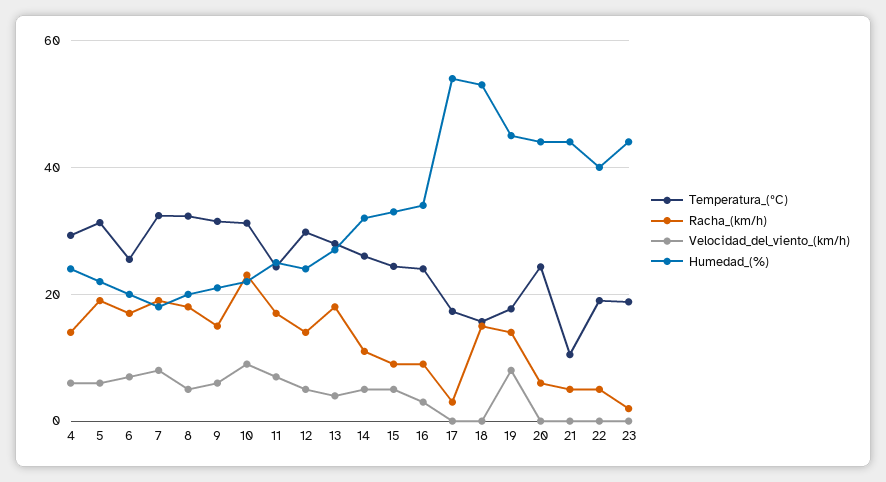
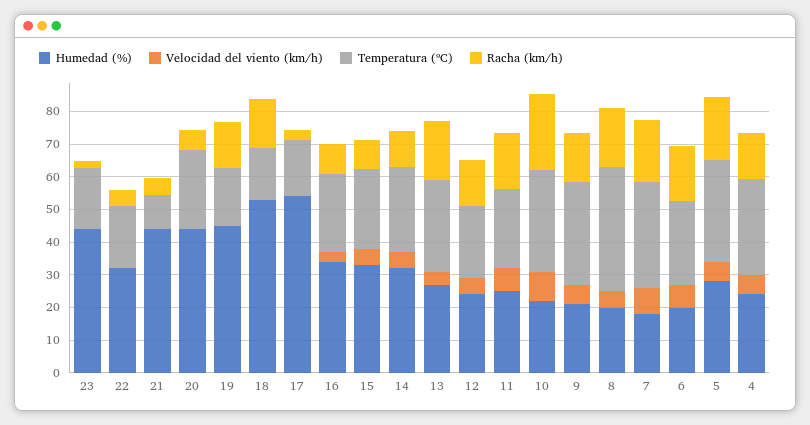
  {
    "Temperatura_(ºC)": {
      "4": 30,
      "5": 32,
      "6": 26,
      "7": 32,
-     "8": 32,
+     "8": 37.5,
      "9": 32,
      "10": 32,
      "11": 24,
-     "12": 30,
+     "12": 22.5,
      "13": 28,
      "14": 26,
      "15": 24,
      "16": 24,
      "17": 18,
      "18": 16,
      "19": 18,
      "20": 24,
      "21": 10,
      "22": 20,
      "23": 18
    },
    "Racha_(km/h)": {
      "4": 14,
      "5": 20,
      "6": 18,
      "7": 20,
      "8": 18,
      "9": 16,
      "10": 24,
      "11": 18,
      "12": 14,
      "13": 18,
      "14": 12,
      "15": 10,
      "16": 10,
      "17": 4,
      "18": 16,
      "19": 14,
      "20": 6,
      "21": 6,
      "22": 6,
      "23": 2
    },
    "Velocidad_del_viento_(km/h)": {
      "4": 6,
      "5": 6,
      "6": 8,
      "7": 8,
      "8": 6,
      "9": 6,
      "10": 10,
      "11": 8,
      "12": 6,
      "13": 4,
      "14": 6,
      "15": 6,
      "16": 4,
      "17": 0,
      "18": 0,
-     "19": 8,
+     "19": 0,
      "20": 0,
      "21": 0,
      "22": 0,
      "23": 0
    },
    "Humedad_(%)": {
      "4": 24,
-     "5": 22,
+     "5": 27.5,
      "6": 20,
      "7": 18,
      "8": 20,
      "9": 22,
      "10": 22,
      "11": 26,
      "12": 24,
      "13": 28,
      "14": 32,
      "15": 34,
      "16": 34,
      "17": 54,
      "18": 54,
      "19": 46,
      "20": 44,
      "21": 44,
-     "22": 40,
+     "22": 32.5,
      "23": 44
    }
  }

